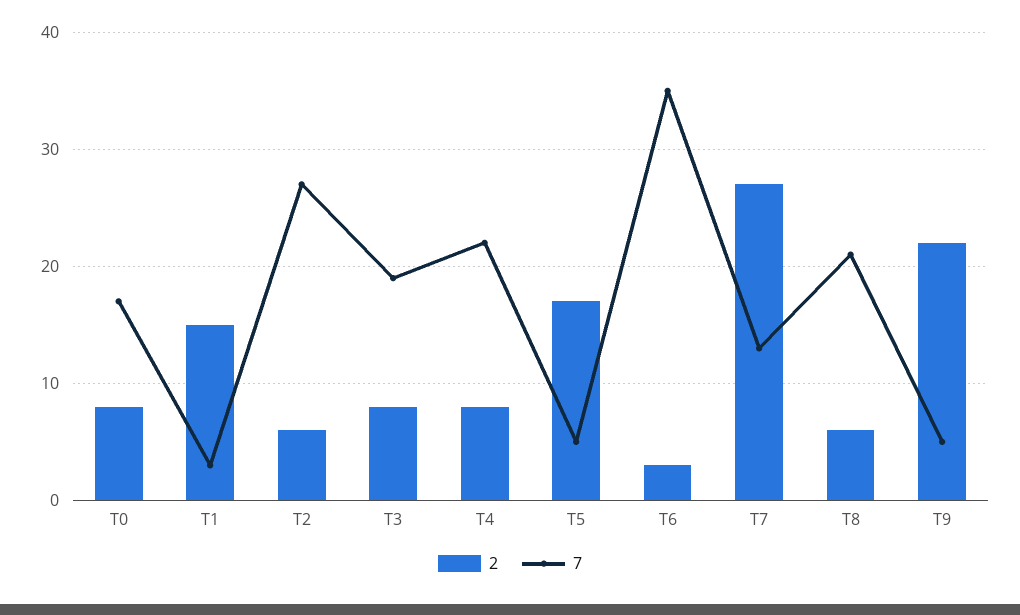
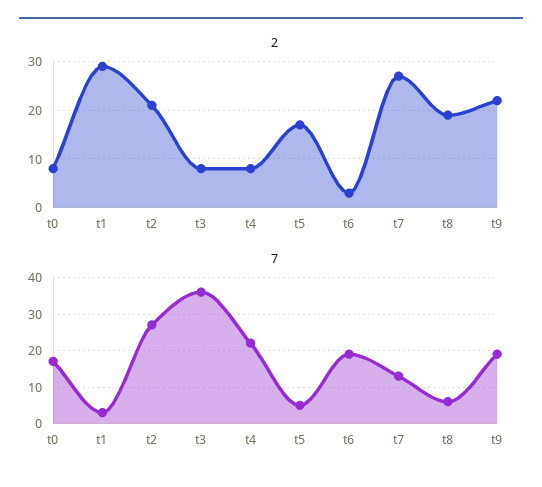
  {
    "2": {
      "T0": 8,
-     "T1": 15,
+     "T1": 30,
-     "T2": 6,
+     "T2": 20,
      "T3": 8,
      "T4": 8,
      "T5": 17,
      "T6": 3,
      "T7": 27,
-     "T8": 6,
+     "T8": 20,
      "T9": 22
    },
    "7": {
      "T0": 17,
      "T1": 3,
      "T2": 27,
-     "T3": 19,
+     "T3": 35,
      "T4": 22,
      "T5": 5,
-     "T6": 35,
+     "T6": 20,
      "T7": 13,
-     "T8": 21,
+     "T8": 5,
-     "T9": 5
+     "T9": 20
    }
  }

